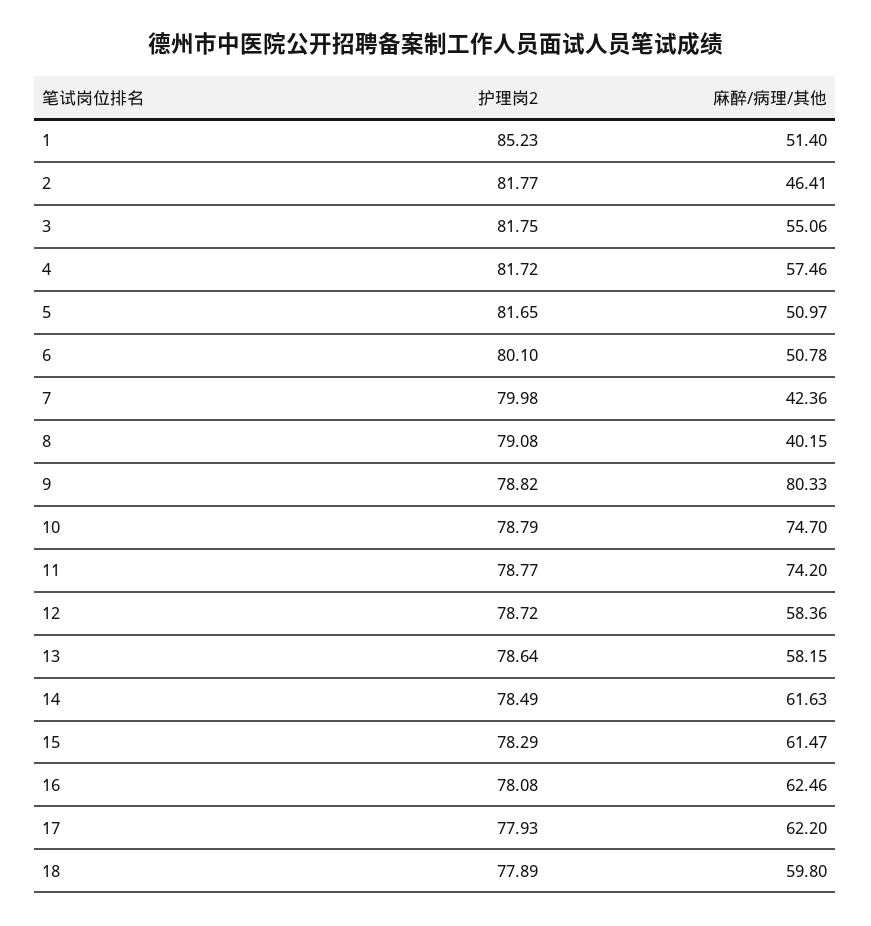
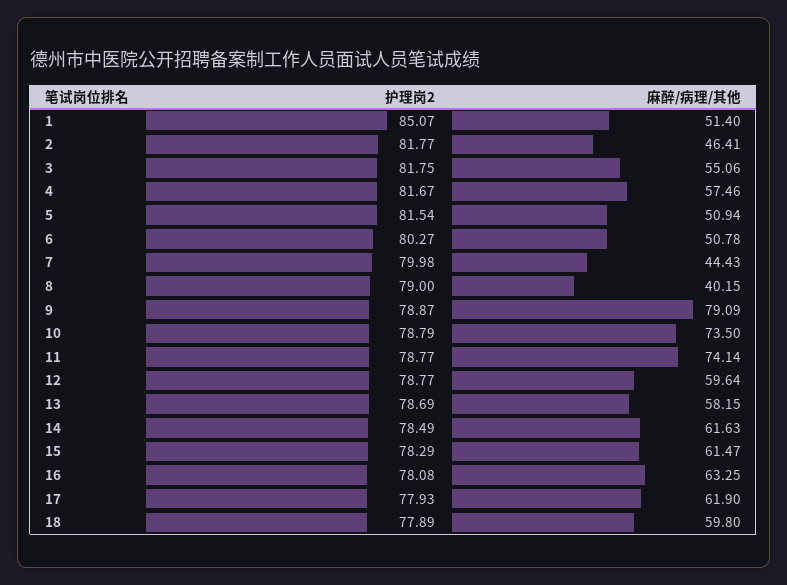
  {
    "护理岗2": {
-     "1": 85.23,
+     "1": 85.07,
      "2": 81.77,
      "3": 81.75,
-     "4": 81.72,
+     "4": 81.67,
-     "5": 81.65,
+     "5": 81.54,
-     "6": 80.1,
+     "6": 80.27,
      "7": 79.98,
-     "8": 79.08,
+     "8": 79,
-     "9": 78.82,
+     "9": 78.87,
      "10": 78.79,
      "11": 78.77,
-     "12": 78.72,
+     "12": 78.77,
-     "13": 78.64,
+     "13": 78.69,
      "14": 78.49,
      "15": 78.29,
      "16": 78.08,
      "17": 77.93,
      "18": 77.89
    },
    "麻醉/病理/其他": {
      "1": 51.4,
      "2": 46.41,
      "3": 55.06,
      "4": 57.46,
-     "5": 50.97,
+     "5": 50.94,
      "6": 50.78,
-     "7": 42.36,
+     "7": 44.43,
      "8": 40.15,
-     "9": 80.33,
+     "9": 79.09,
-     "10": 74.7,
+     "10": 73.5,
-     "11": 74.2,
+     "11": 74.14,
-     "12": 58.36,
+     "12": 59.64,
      "13": 58.15,
      "14": 61.63,
      "15": 61.47,
-     "16": 62.46,
+     "16": 63.25,
-     "17": 62.2,
+     "17": 61.9,
      "18": 59.8
    }
  }

